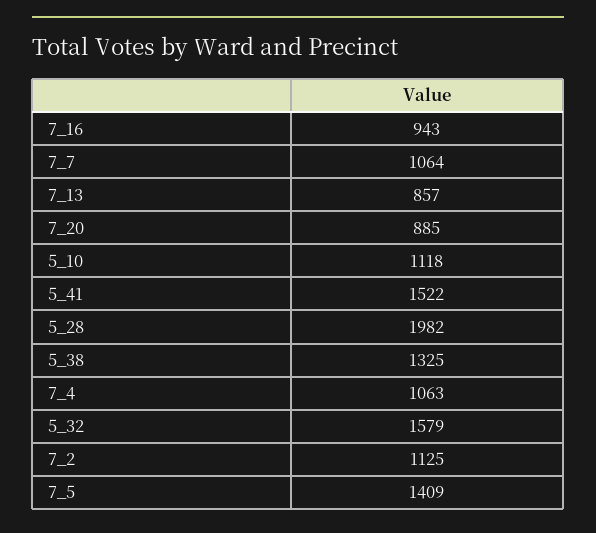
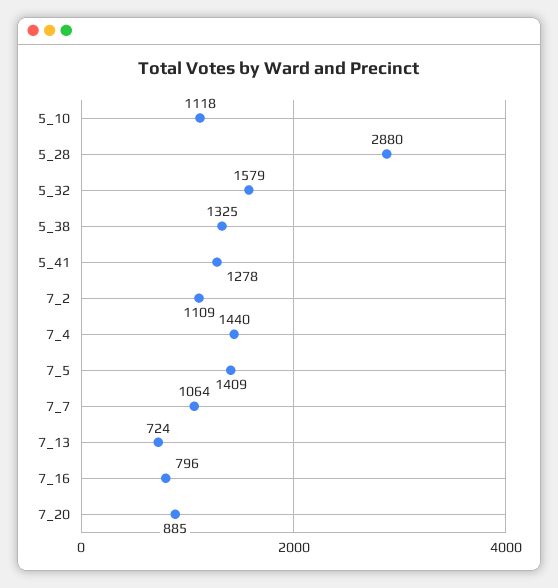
  {
-   "7_16": 943,
+   "7_16": 796,
    "7_7": 1064,
-   "7_13": 857,
+   "7_13": 724,
    "7_20": 885,
    "5_10": 1118,
-   "5_41": 1522,
+   "5_41": 1278,
-   "5_28": 1982,
+   "5_28": 2880,
    "5_38": 1325,
-   "7_4": 1063,
+   "7_4": 1440,
    "5_32": 1579,
-   "7_2": 1125,
+   "7_2": 1109,
    "7_5": 1409
  }

